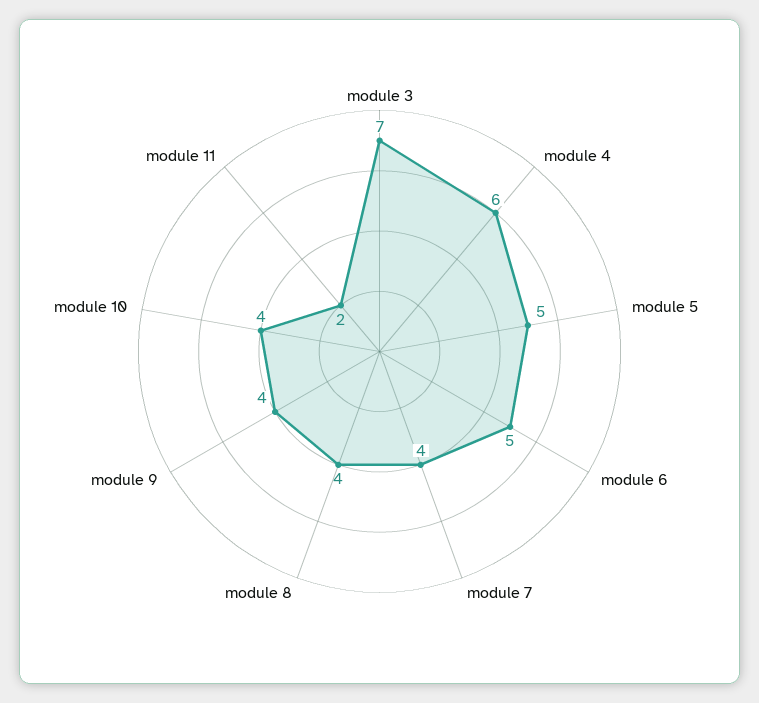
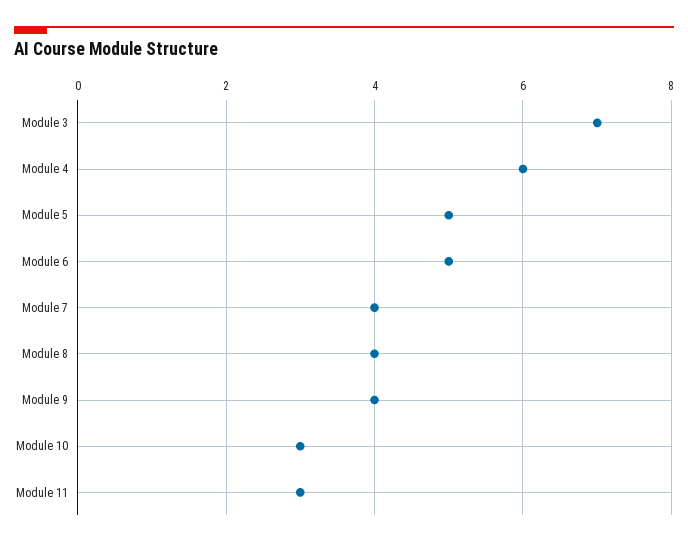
  {
    "module 3": 7,
    "module 4": 6,
    "module 5": 5,
    "module 6": 5,
    "module 7": 4,
    "module 8": 4,
    "module 9": 4,
-   "module 10": 4,
+   "module 10": 3,
-   "module 11": 2
+   "module 11": 3
  }

